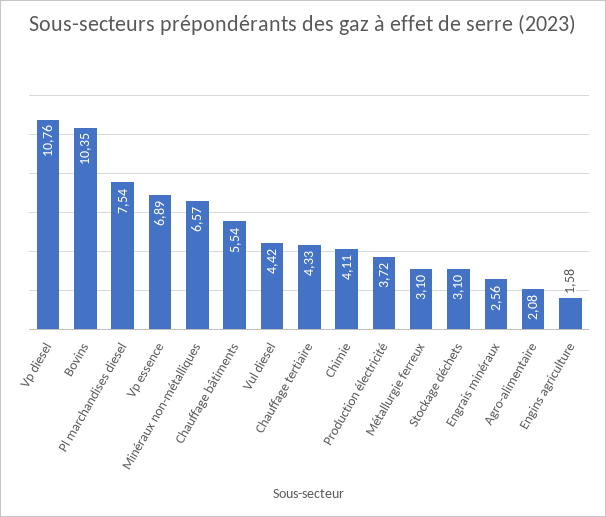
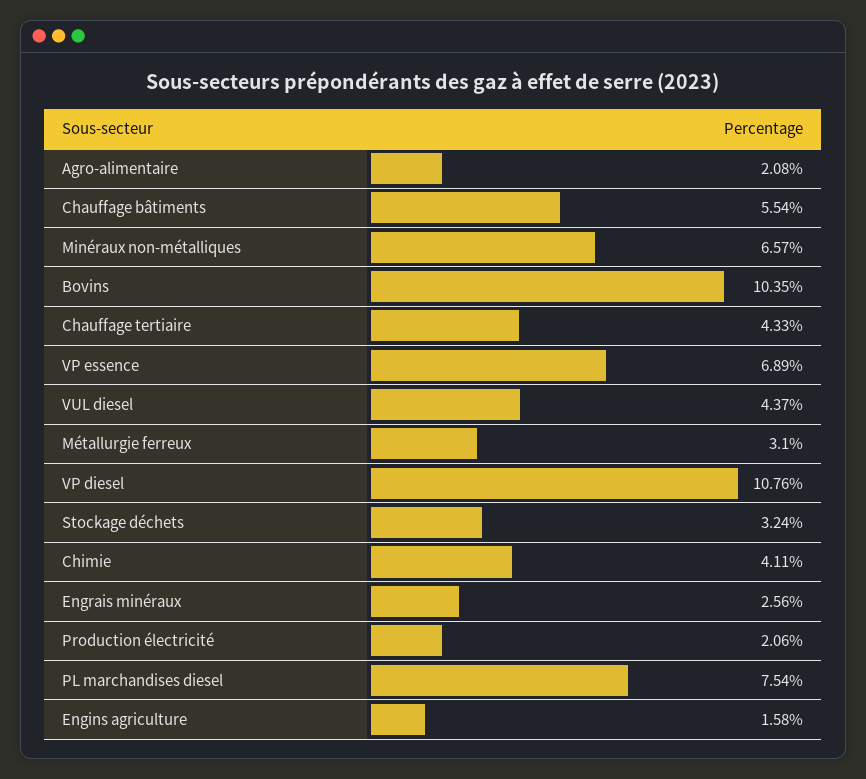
  {
    "Vp diesel": 10.76,
    "Bovins": 10.35,
    "Pl marchandises diesel": 7.54,
    "Vp essence": 6.89,
    "Minéraux non-métalliques": 6.57,
    "Chauffage bâtiments": 5.54,
-   "Vul diesel": 4.42,
+   "Vul diesel": 4.37,
    "Chauffage tertiaire": 4.33,
    "Chimie": 4.11,
-   "Production électricité": 3.72,
+   "Production électricité": 2.06,
    "Métallurgie ferreux": 3.1,
-   "Stockage déchets": 3.1,
+   "Stockage déchets": 3.24,
    "Engrais minéraux": 2.56,
    "Agro-alimentaire": 2.08,
    "Engins agriculture": 1.58
  }

